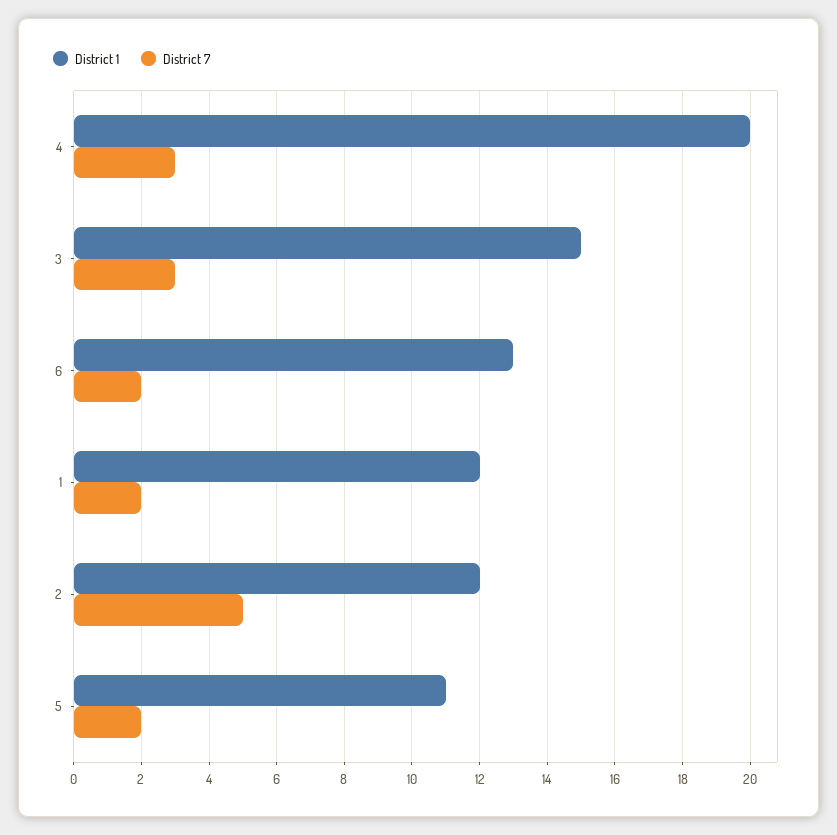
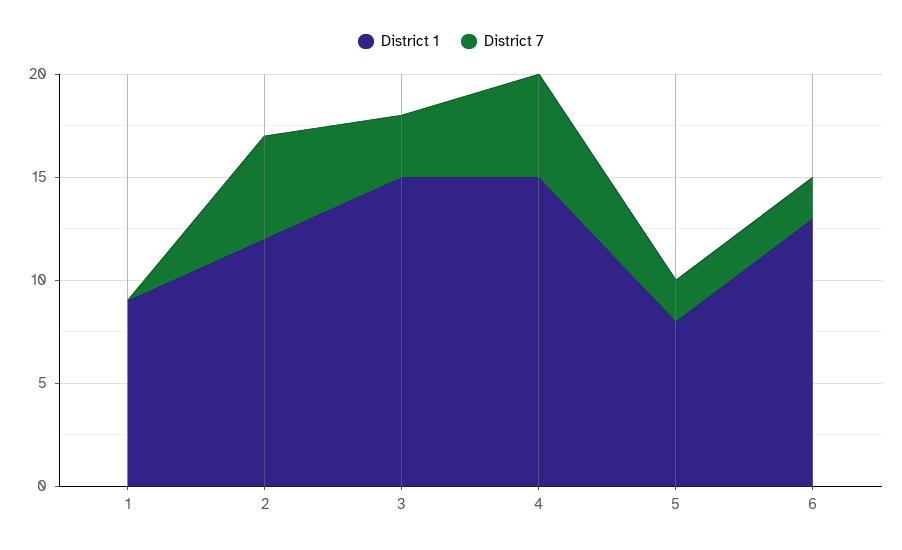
  {
    "District 1": {
-     "4": 20,
+     "4": 15,
      "3": 15,
      "6": 13,
-     "1": 12,
+     "1": 9,
      "2": 12,
-     "5": 11
+     "5": 8
    },
    "District 7": {
-     "4": 3,
+     "4": 5,
      "3": 3,
      "6": 2,
-     "1": 2,
+     "1": 0,
      "2": 5,
      "5": 2
    }
  }

